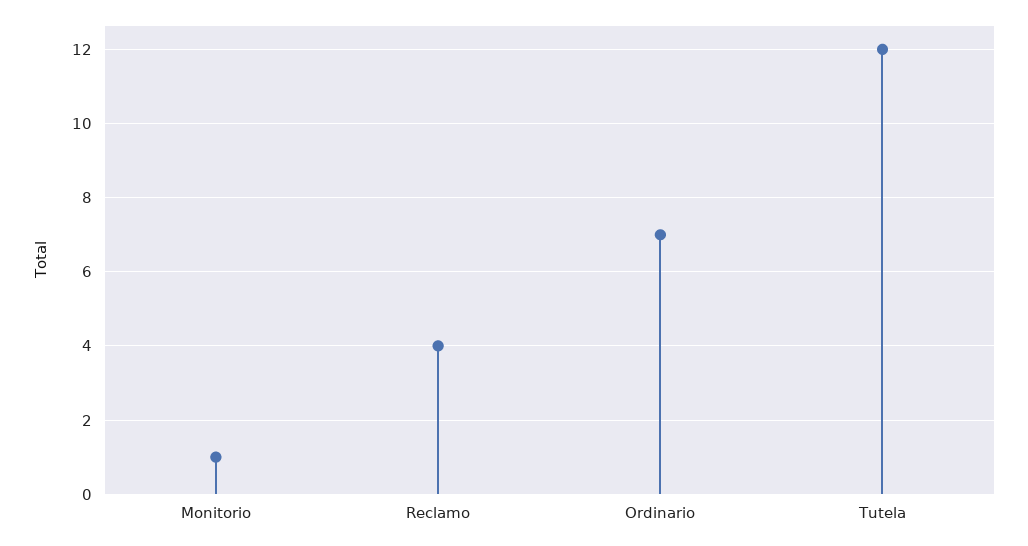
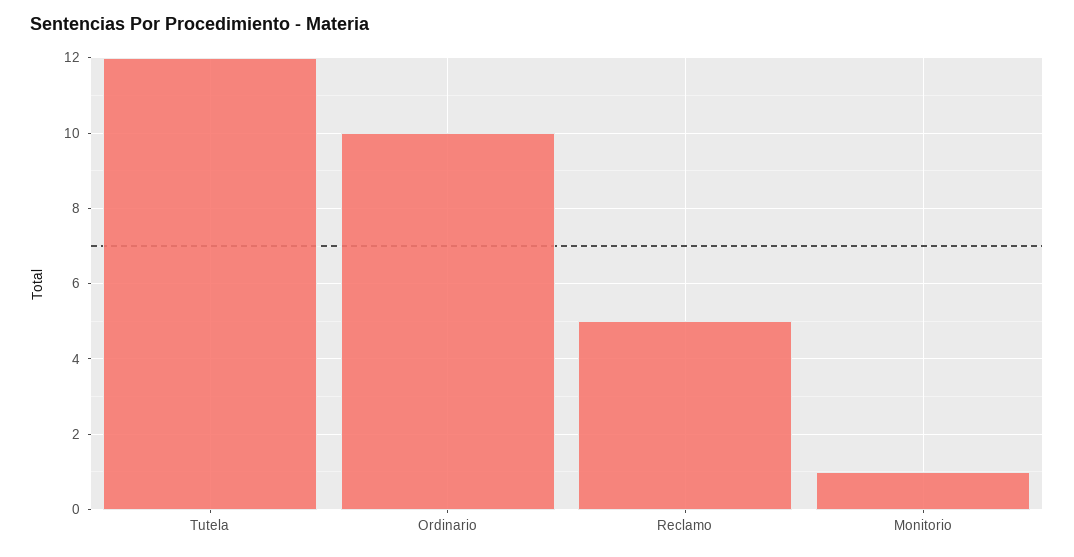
  {
    "Monitorio": 1,
-   "Reclamo": 4,
+   "Reclamo": 5,
-   "Ordinario": 7,
+   "Ordinario": 10,
    "Tutela": 12
  }

